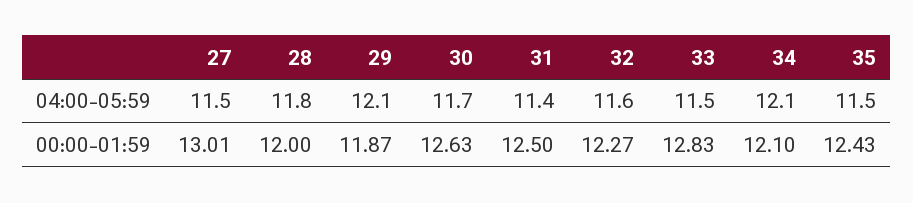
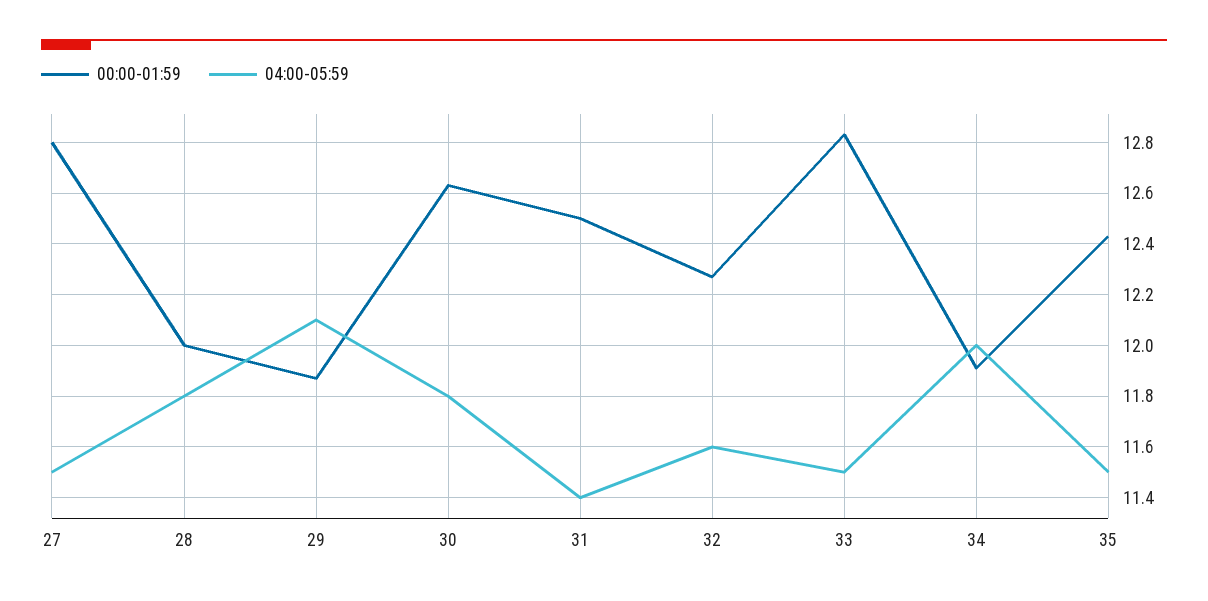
  {
    "04:00-05:59": {
      "27": 11.5,
      "28": 11.8,
      "29": 12.1,
-     "30": 11.7,
+     "30": 11.8,
      "31": 11.4,
      "32": 11.6,
      "33": 11.5,
-     "34": 12.1,
+     "34": 12,
      "35": 11.5
    },
    "00:00-01:59": {
-     "27": 13.01,
+     "27": 12.8,
      "28": 12,
      "29": 11.87,
      "30": 12.63,
      "31": 12.5,
      "32": 12.27,
      "33": 12.83,
-     "34": 12.1,
+     "34": 11.9,
      "35": 12.43
    }
  }

